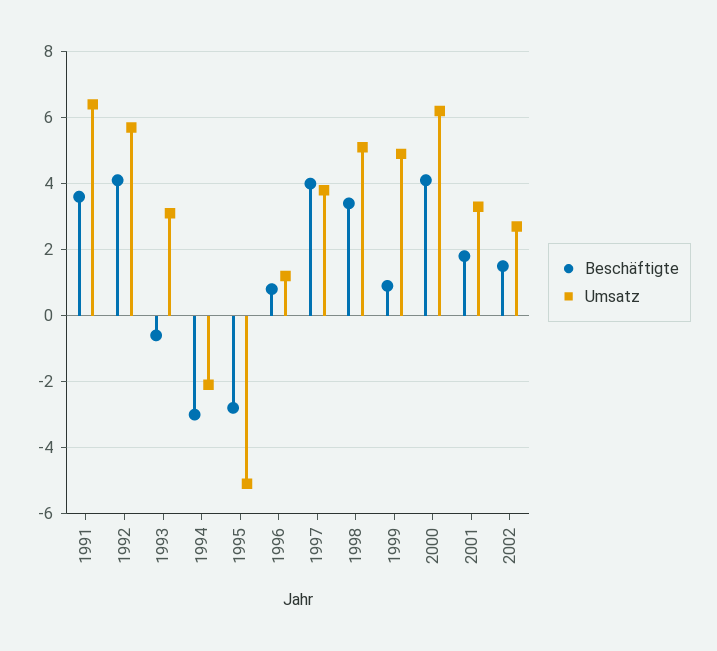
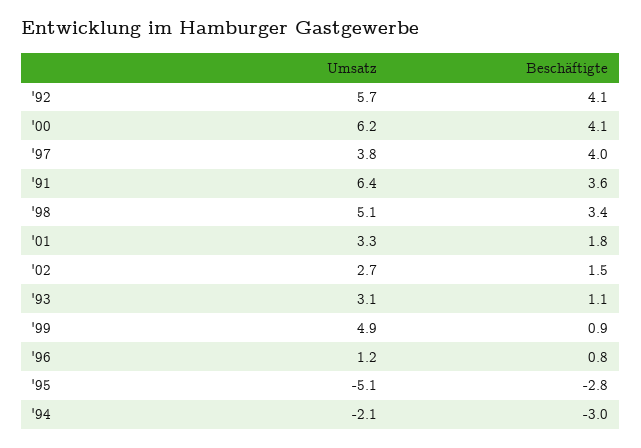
  {
    "Beschäftigte": {
      "1991": 3.6,
      "1992": 4.1,
-     "1993": -0.5,
+     "1993": 1.1,
      "1994": -3,
      "1995": -2.8,
      "1996": 0.8,
      "1997": 4,
      "1998": 3.4,
      "1999": 0.9,
      "2000": 4.1,
      "2001": 1.8,
      "2002": 1.5
    },
    "Umsatz": {
      "1991": 6.4,
      "1992": 5.7,
      "1993": 3.1,
      "1994": -2.1,
      "1995": -5.1,
      "1996": 1.2,
      "1997": 3.8,
      "1998": 5.1,
      "1999": 4.9,
      "2000": 6.2,
      "2001": 3.3,
      "2002": 2.7
    }
  }

